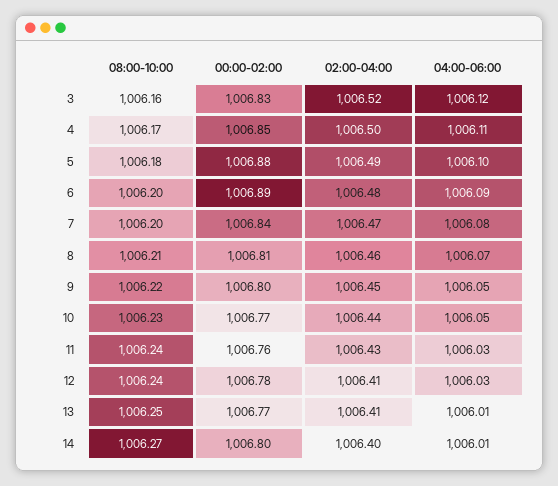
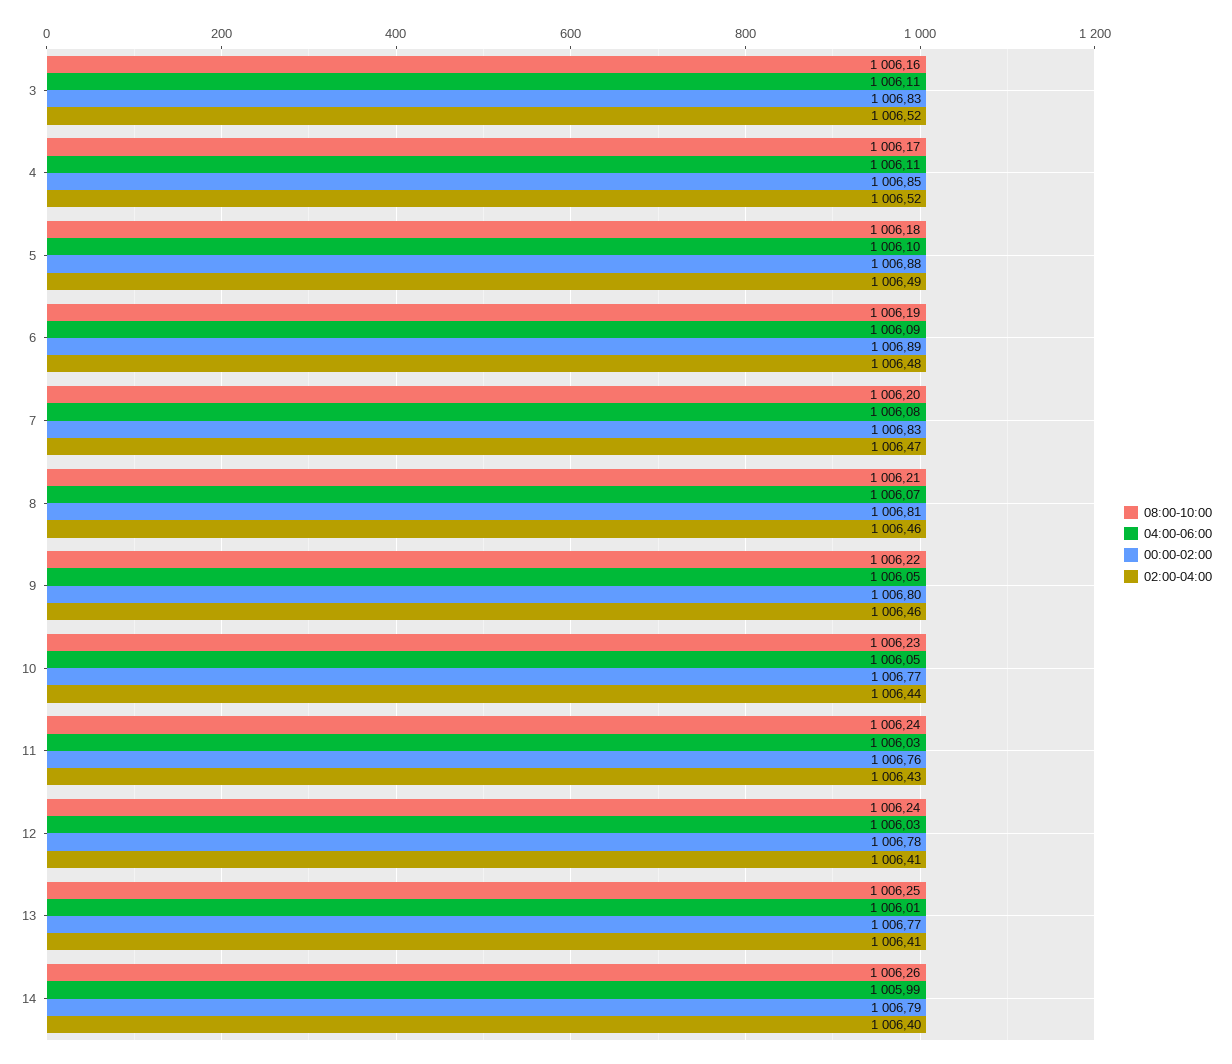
  {
    "08:00-10:00": {
      "3": 1006.16,
      "4": 1006.17,
      "5": 1006.18,
-     "6": 1006.2,
+     "6": 1006.19,
      "7": 1006.2,
      "8": 1006.21,
      "9": 1006.22,
      "10": 1006.23,
      "11": 1006.24,
      "12": 1006.24,
      "13": 1006.25,
-     "14": 1006.27
+     "14": 1006.26
    },
    "00:00-02:00": {
      "3": 1006.83,
      "4": 1006.85,
      "5": 1006.88,
      "6": 1006.89,
-     "7": 1006.84,
+     "7": 1006.83,
      "8": 1006.81,
      "9": 1006.8,
      "10": 1006.77,
      "11": 1006.76,
      "12": 1006.78,
      "13": 1006.77,
-     "14": 1006.8
+     "14": 1006.79
    },
    "02:00-04:00": {
      "3": 1006.52,
-     "4": 1006.5,
+     "4": 1006.52,
      "5": 1006.49,
      "6": 1006.48,
      "7": 1006.47,
      "8": 1006.46,
-     "9": 1006.45,
+     "9": 1006.46,
      "10": 1006.44,
      "11": 1006.43,
      "12": 1006.41,
      "13": 1006.41,
      "14": 1006.4
    },
    "04:00-06:00": {
-     "3": 1006.12,
+     "3": 1006.11,
      "4": 1006.11,
      "5": 1006.1,
      "6": 1006.09,
      "7": 1006.08,
      "8": 1006.07,
      "9": 1006.05,
      "10": 1006.05,
      "11": 1006.03,
      "12": 1006.03,
      "13": 1006.01,
-     "14": 1006.01
+     "14": 1005.99
    }
  }

